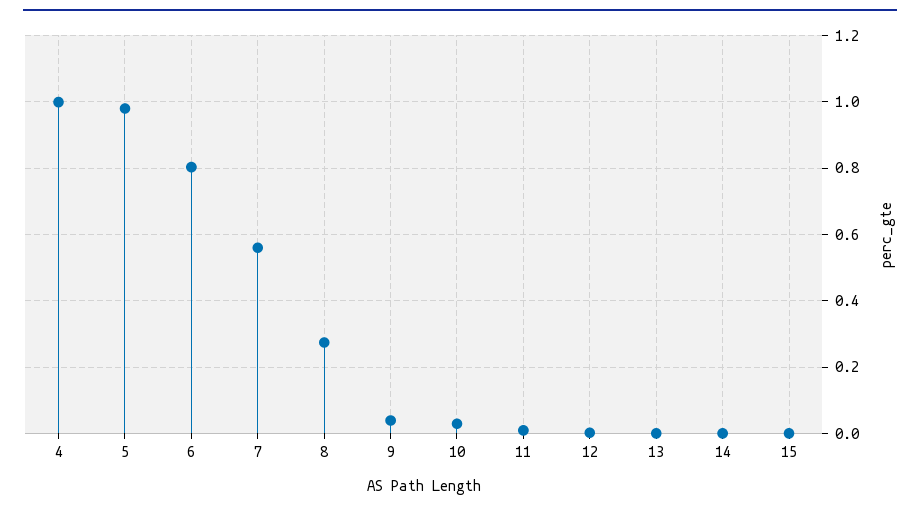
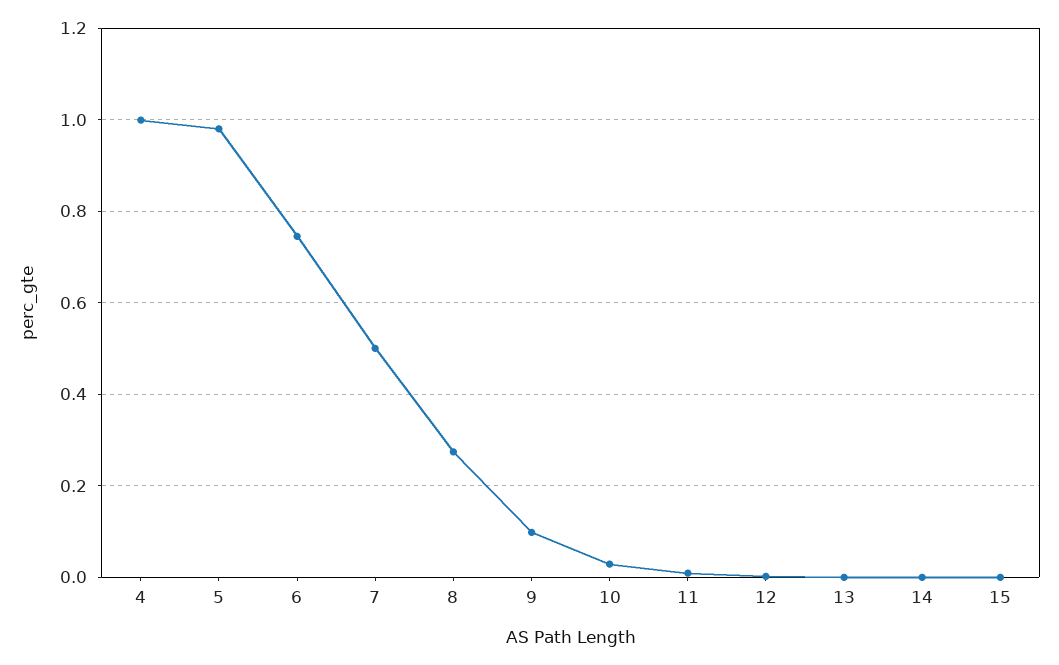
  {
    "4": 1,
    "5": 0.98,
-   "6": 0.8,
+   "6": 0.74,
-   "7": 0.56,
+   "7": 0.5,
    "8": 0.28,
-   "9": 0.04,
+   "9": 0.1,
    "10": 0.02,
    "11": 0,
    "12": 0,
    "13": 0,
    "14": 0,
    "15": 0
  }

